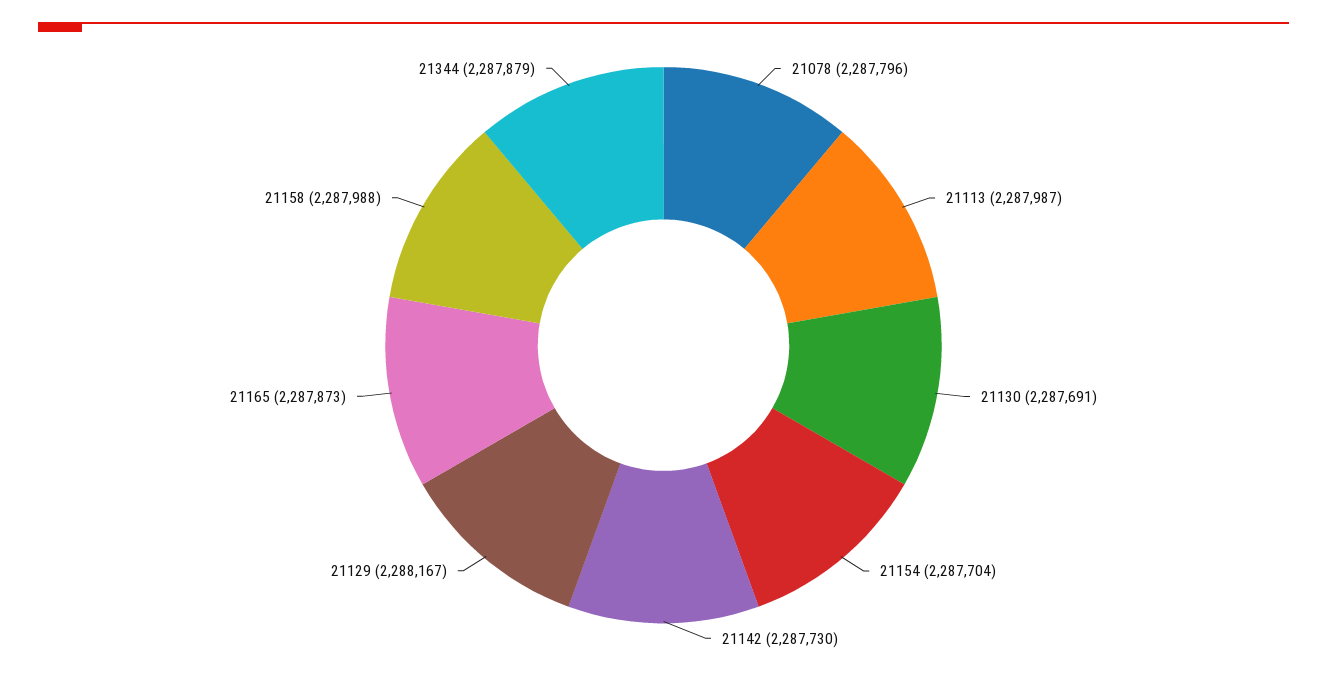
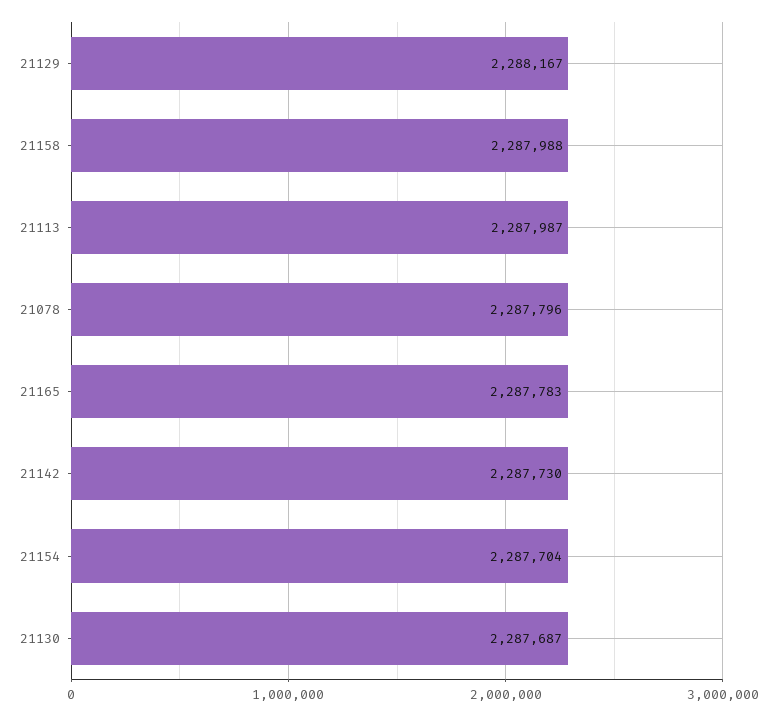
  {
    "21078": 2287796,
    "21113": 2287987,
-   "21130": 2287691,
+   "21130": 2287687,
    "21154": 2287704,
    "21142": 2287730,
    "21129": 2288167,
-   "21165": 2287873,
+   "21165": 2287783,
-   "21158": 2287988,
+   "21158": 2287988
-   "21344": 2287879
  }

